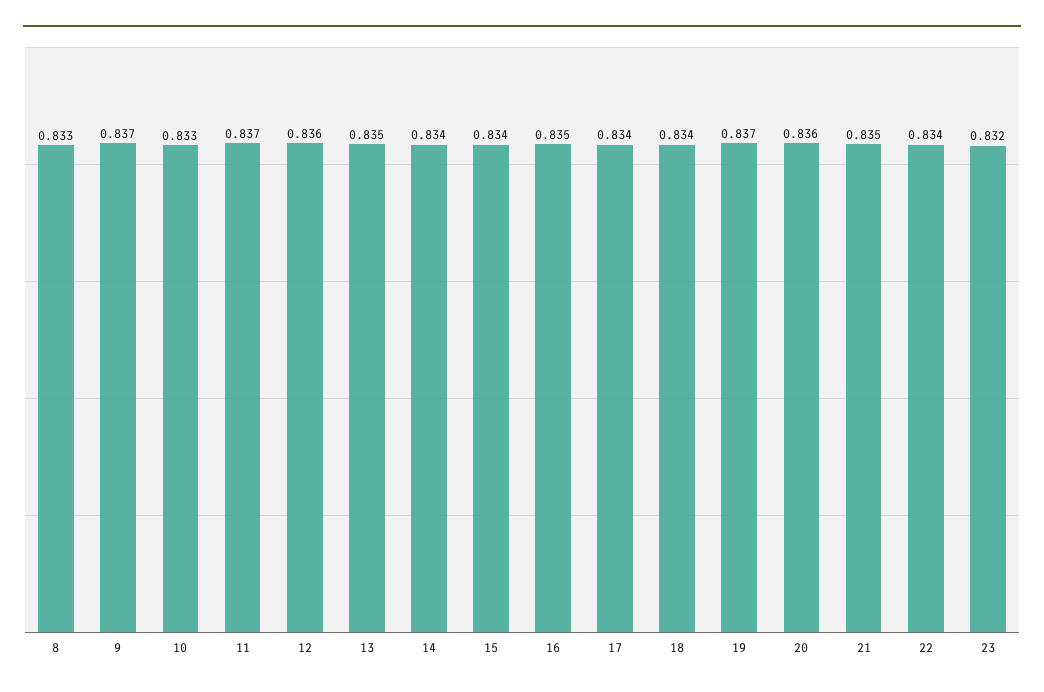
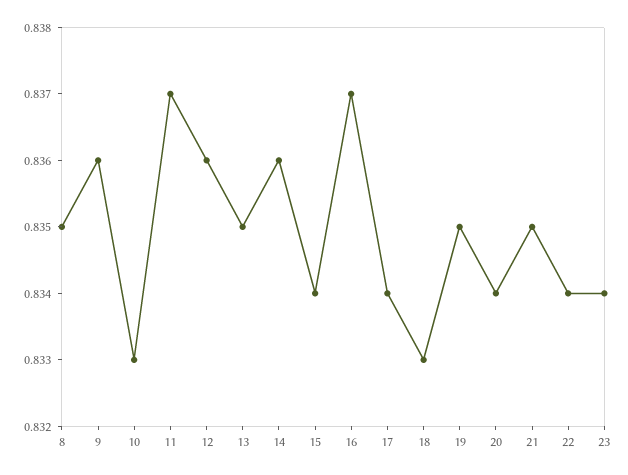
  {
-   "8": 0.833,
+   "8": 0.835,
-   "9": 0.837,
+   "9": 0.836,
    "10": 0.833,
    "11": 0.837,
    "12": 0.836,
    "13": 0.835,
-   "14": 0.834,
+   "14": 0.836,
    "15": 0.834,
-   "16": 0.835,
+   "16": 0.837,
    "17": 0.834,
-   "18": 0.834,
+   "18": 0.833,
-   "19": 0.837,
+   "19": 0.835,
-   "20": 0.836,
+   "20": 0.834,
    "21": 0.835,
    "22": 0.834,
-   "23": 0.832
+   "23": 0.834
  }

